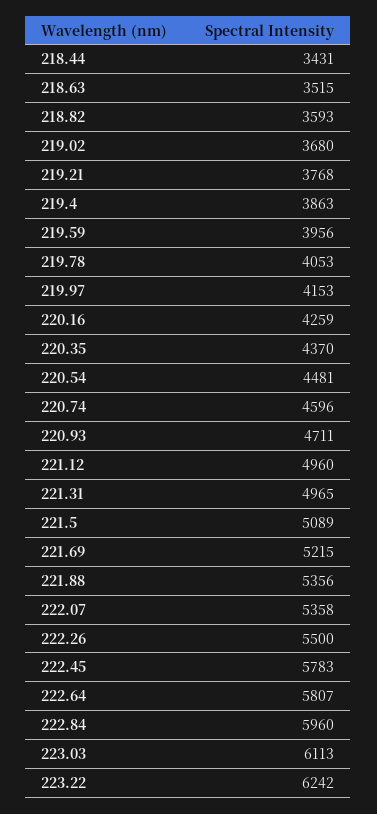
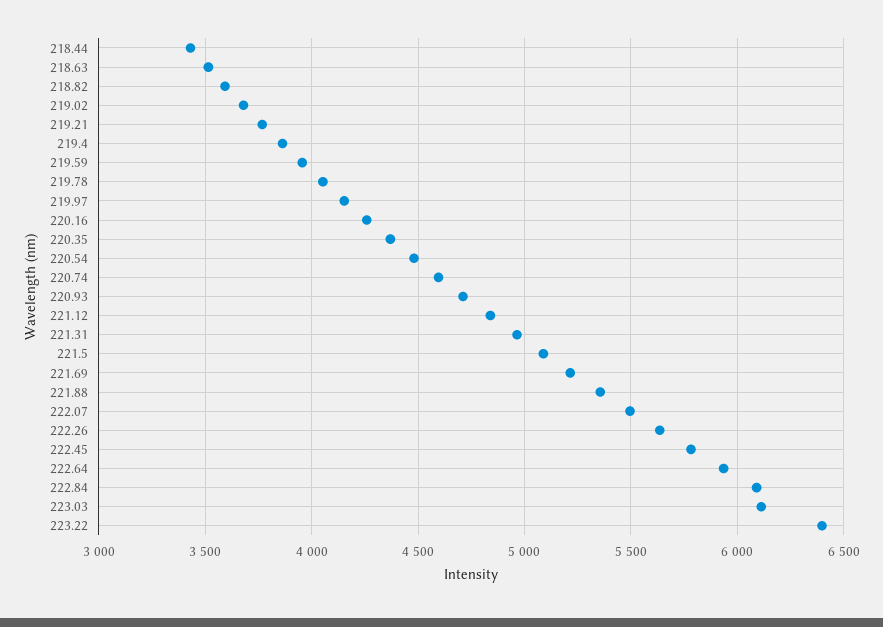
  {
    "218.44": 3431,
    "218.63": 3515,
    "218.82": 3593,
    "219.02": 3680,
    "219.21": 3768,
    "219.4": 3863,
    "219.59": 3956,
    "219.78": 4053,
    "219.97": 4153,
    "220.16": 4259,
    "220.35": 4370,
    "220.54": 4481,
    "220.74": 4596,
    "220.93": 4711,
-   "221.12": 4960,
+   "221.12": 4850,
    "221.31": 4965,
    "221.5": 5089,
    "221.69": 5215,
    "221.88": 5356,
-   "222.07": 5358,
+   "222.07": 5500,
-   "222.26": 5500,
+   "222.26": 5650,
    "222.45": 5783,
-   "222.64": 5807,
+   "222.64": 5950,
-   "222.84": 5960,
+   "222.84": 6100,
    "223.03": 6113,
-   "223.22": 6242
+   "223.22": 6400
  }

